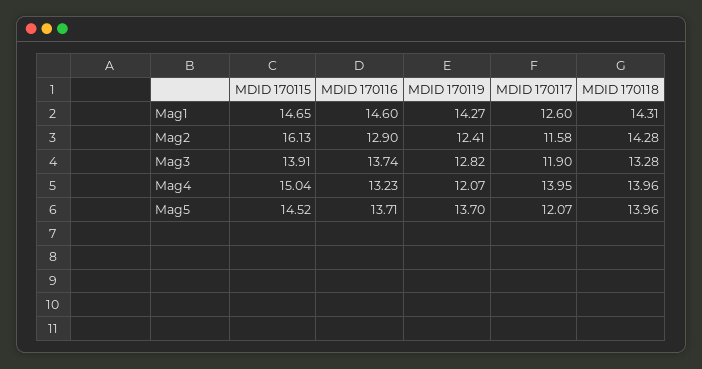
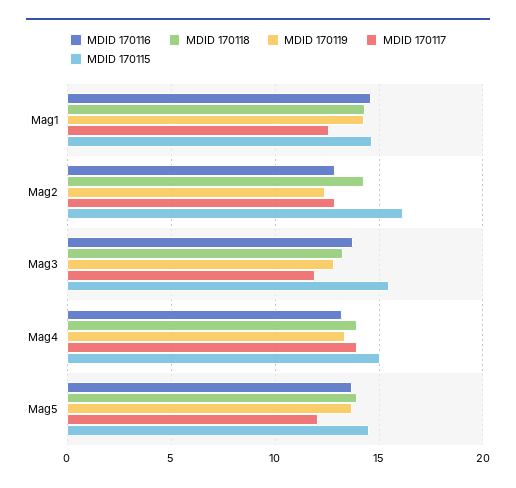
  {
    "MDID 170115": {
      "Mag1": 14.65,
      "Mag2": 16.13,
-     "Mag3": 13.91,
+     "Mag3": 15.5,
      "Mag4": 15.04,
      "Mag5": 14.52
    },
    "MDID 170116": {
      "Mag1": 14.6,
      "Mag2": 12.9,
      "Mag3": 13.74,
      "Mag4": 13.23,
      "Mag5": 13.71
    },
    "MDID 170119": {
      "Mag1": 14.27,
      "Mag2": 12.41,
      "Mag3": 12.82,
-     "Mag4": 12.07,
+     "Mag4": 13.5,
      "Mag5": 13.7
    },
    "MDID 170117": {
      "Mag1": 12.6,
-     "Mag2": 11.58,
+     "Mag2": 13,
      "Mag3": 11.9,
      "Mag4": 13.95,
      "Mag5": 12.07
    },
    "MDID 170118": {
      "Mag1": 14.31,
      "Mag2": 14.28,
      "Mag3": 13.28,
      "Mag4": 13.96,
      "Mag5": 13.96
    }
  }

